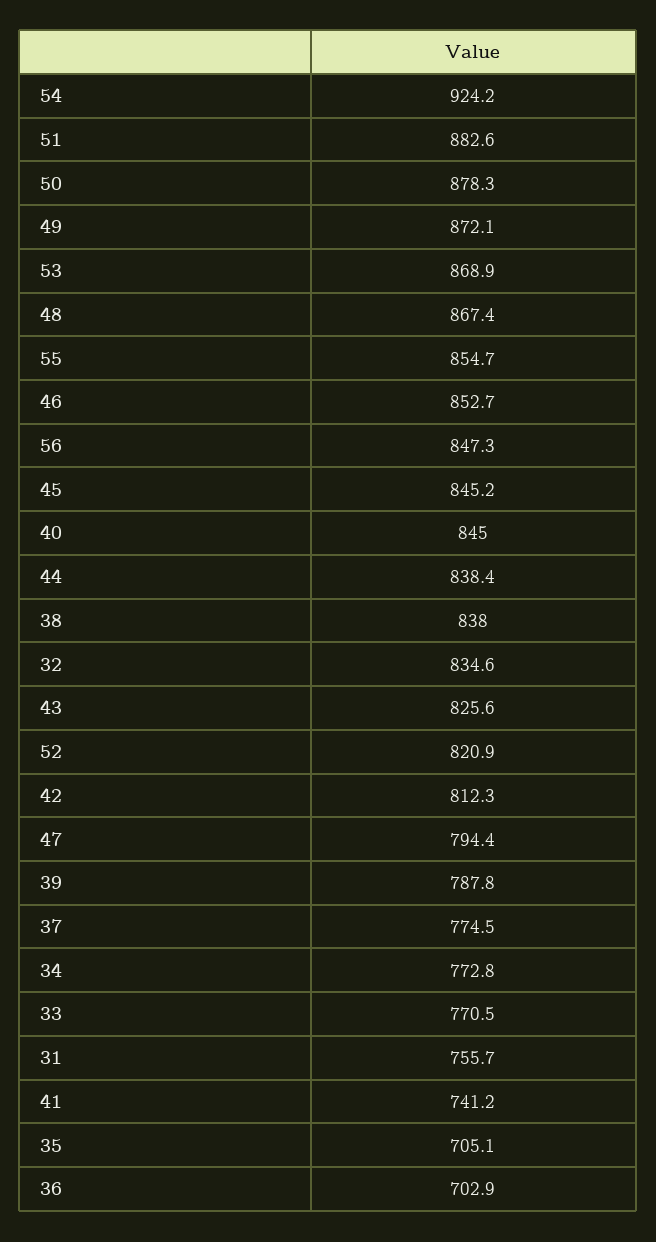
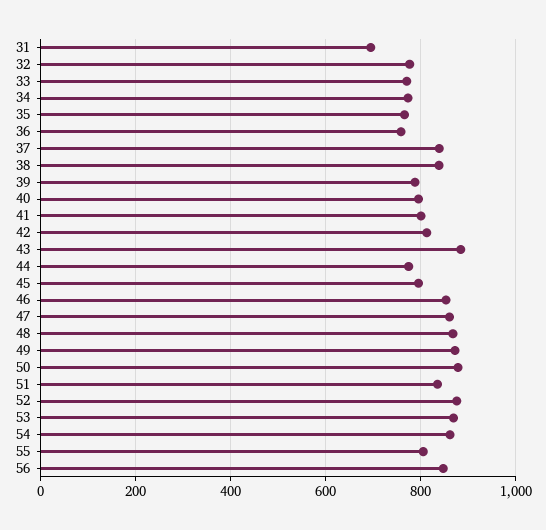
  {
-   "54": 924.2,
+   "54": 860,
-   "51": 882.6,
+   "51": 840,
    "50": 878.3,
    "49": 872.1,
    "53": 868.9,
    "48": 867.4,
-   "55": 854.7,
+   "55": 800,
    "46": 852.7,
    "56": 847.3,
-   "45": 845.2,
+   "45": 800,
-   "40": 845,
+   "40": 800,
-   "44": 838.4,
+   "44": 780,
    "38": 838,
-   "32": 834.6,
+   "32": 780,
-   "43": 825.6,
+   "43": 880,
-   "52": 820.9,
+   "52": 880,
    "42": 812.3,
-   "47": 794.4,
+   "47": 860,
    "39": 787.8,
-   "37": 774.5,
+   "37": 840,
    "34": 772.8,
    "33": 770.5,
-   "31": 755.7,
+   "31": 700,
-   "41": 741.2,
+   "41": 800,
-   "35": 705.1,
+   "35": 760,
-   "36": 702.9
+   "36": 760
  }

